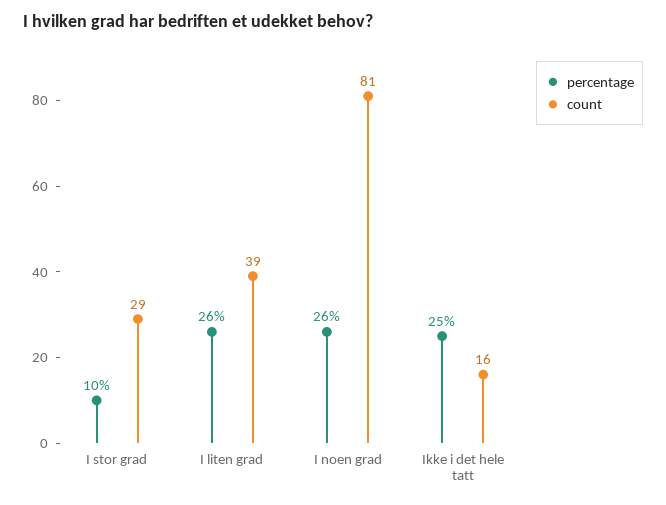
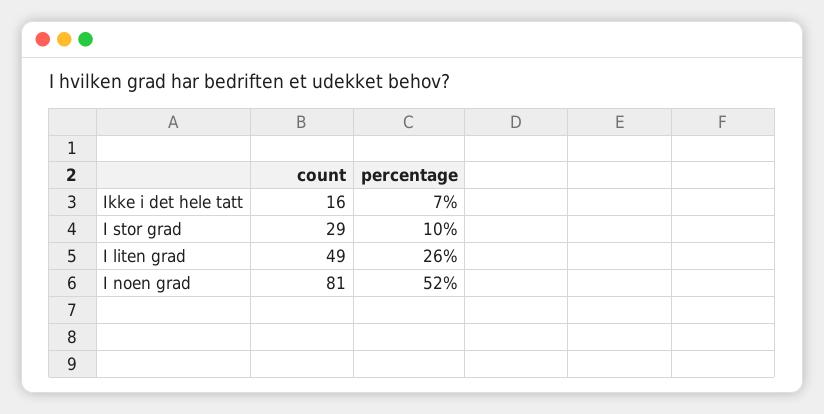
  {
    "percentage": {
      "I stor grad": 10,
      "I liten grad": 26,
-     "I noen grad": 26,
+     "I noen grad": 52,
-     "Ikke i det hele tatt": 25
+     "Ikke i det hele tatt": 7
    },
    "count": {
      "I stor grad": 29,
-     "I liten grad": 39,
+     "I liten grad": 49,
      "I noen grad": 81,
      "Ikke i det hele tatt": 16
    }
  }

